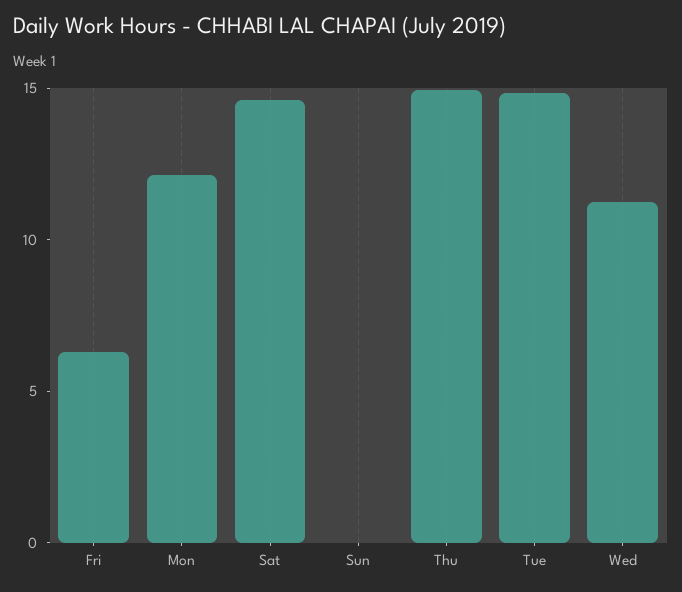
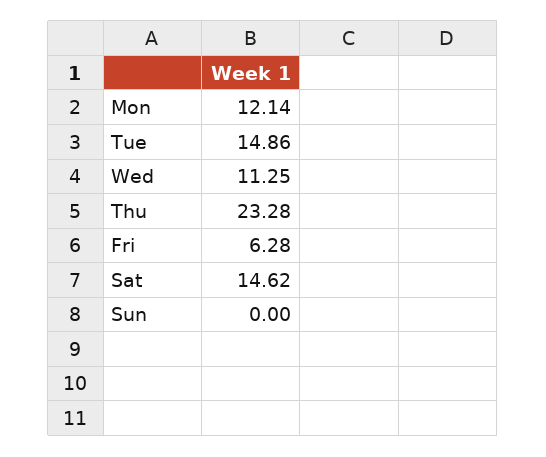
  {
    "Fri": 6.28,
    "Mon": 12.14,
    "Sat": 14.62,
    "Sun": 0,
-   "Thu": 15,
+   "Thu": 23.28,
    "Tue": 14.86,
    "Wed": 11.25
  }

